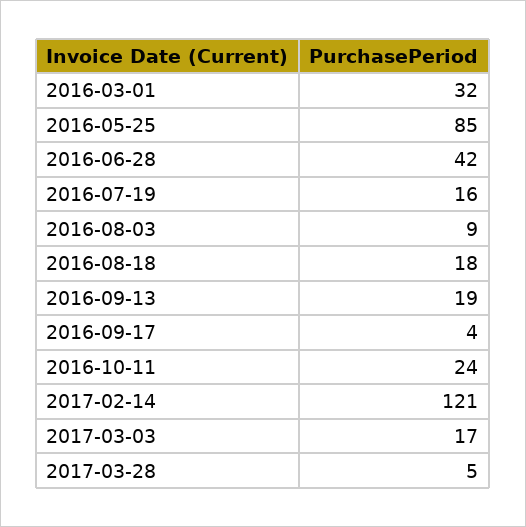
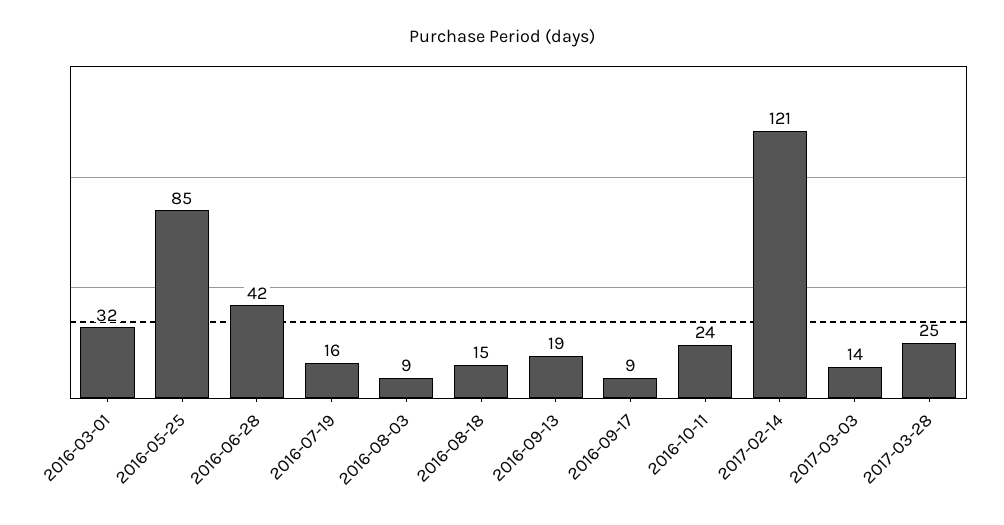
  {
    "2016-03-01": 32,
    "2016-05-25": 85,
    "2016-06-28": 42,
    "2016-07-19": 16,
    "2016-08-03": 9,
-   "2016-08-18": 18,
+   "2016-08-18": 15,
    "2016-09-13": 19,
-   "2016-09-17": 4,
+   "2016-09-17": 9,
    "2016-10-11": 24,
    "2017-02-14": 121,
-   "2017-03-03": 17,
+   "2017-03-03": 14,
-   "2017-03-28": 5
+   "2017-03-28": 25
  }

